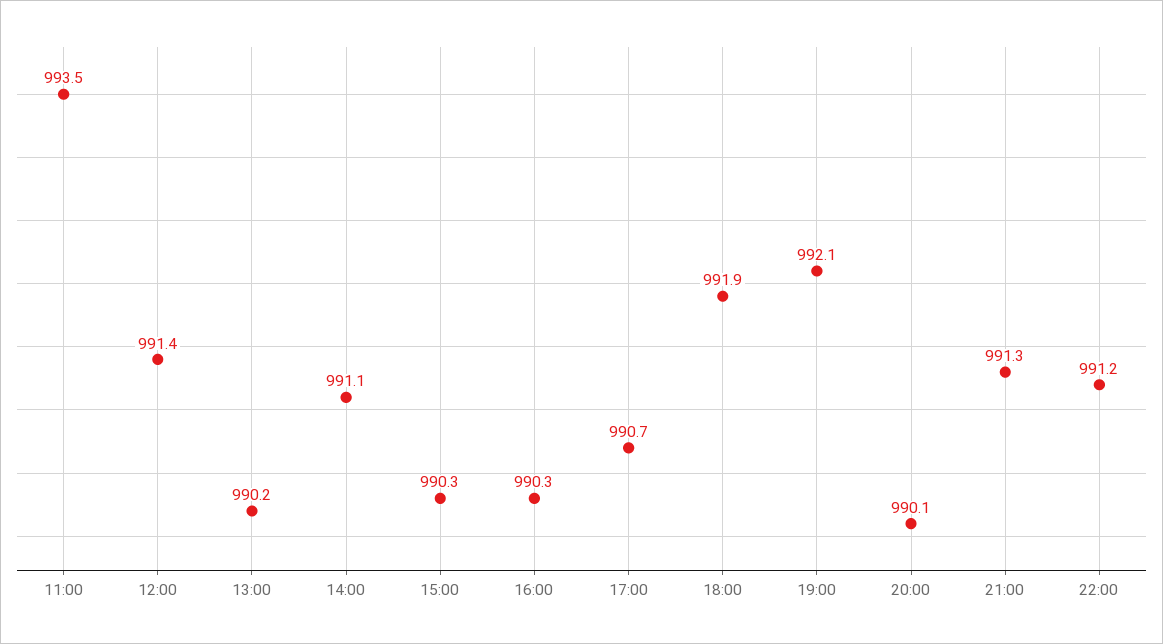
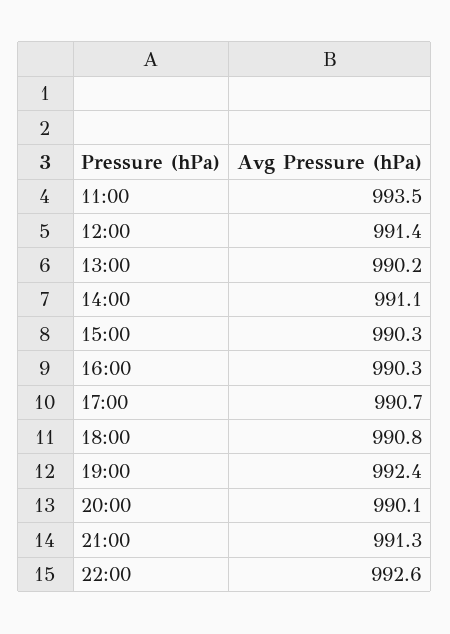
  {
    "11:00": 993.5,
    "12:00": 991.4,
    "13:00": 990.2,
    "14:00": 991.1,
    "15:00": 990.3,
    "16:00": 990.3,
    "17:00": 990.7,
-   "18:00": 991.9,
+   "18:00": 990.8,
-   "19:00": 992.1,
+   "19:00": 992.4,
    "20:00": 990.1,
    "21:00": 991.3,
-   "22:00": 991.2
+   "22:00": 992.6
  }

